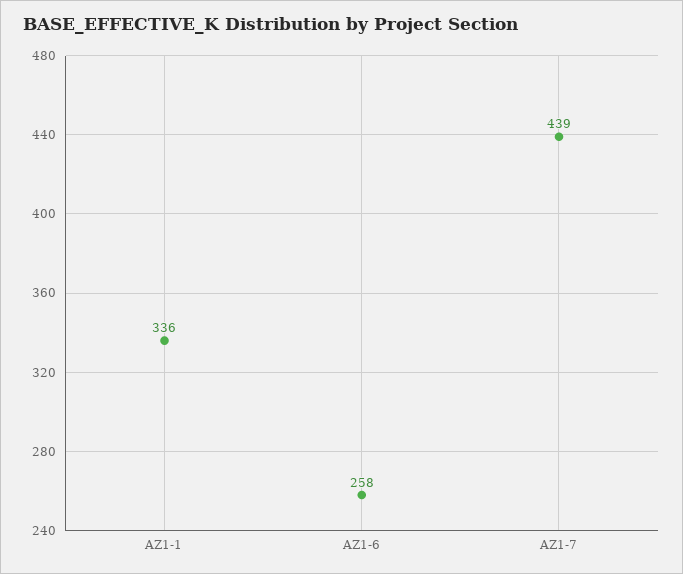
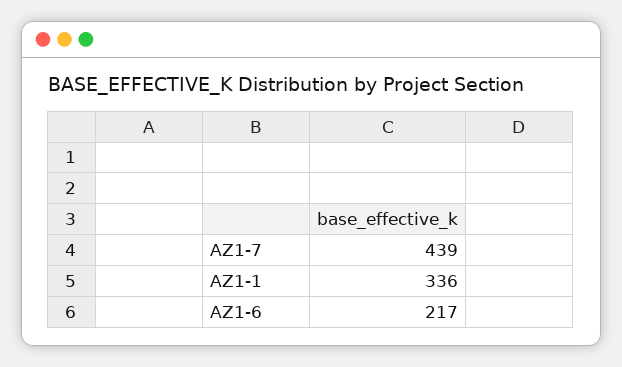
  {
    "AZ1-1": 336,
-   "AZ1-6": 258,
+   "AZ1-6": 217,
    "AZ1-7": 439
  }

